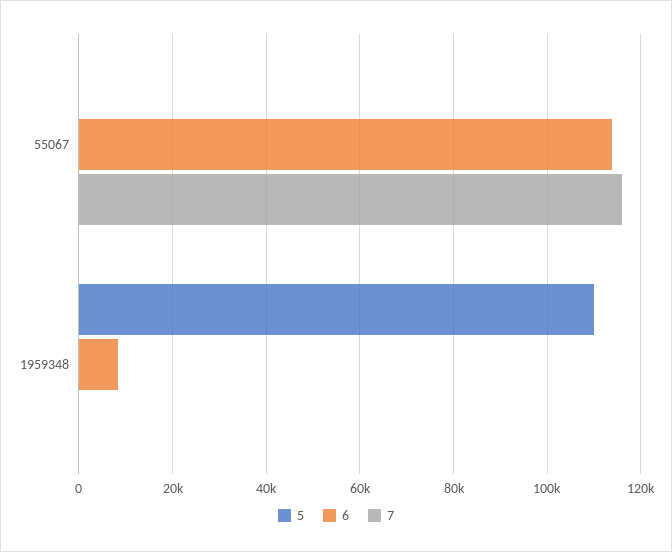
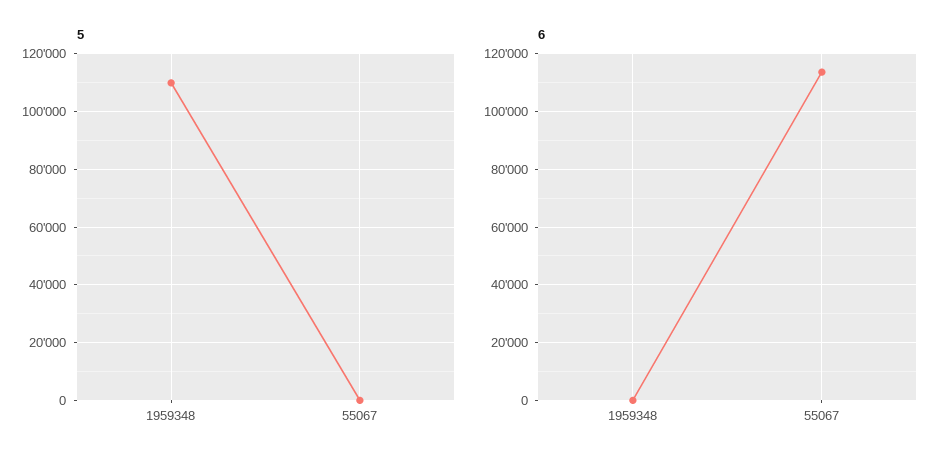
  {
    "5": {
      "55067": 0,
      "1959348": 110000
    },
    "6": {
      "55067": 114000,
-     "1959348": 8000
+     "1959348": 0
-   },
+   }
-   "7": {
-     "55067": 116000,
-     "1959348": 0
-   }
  }

